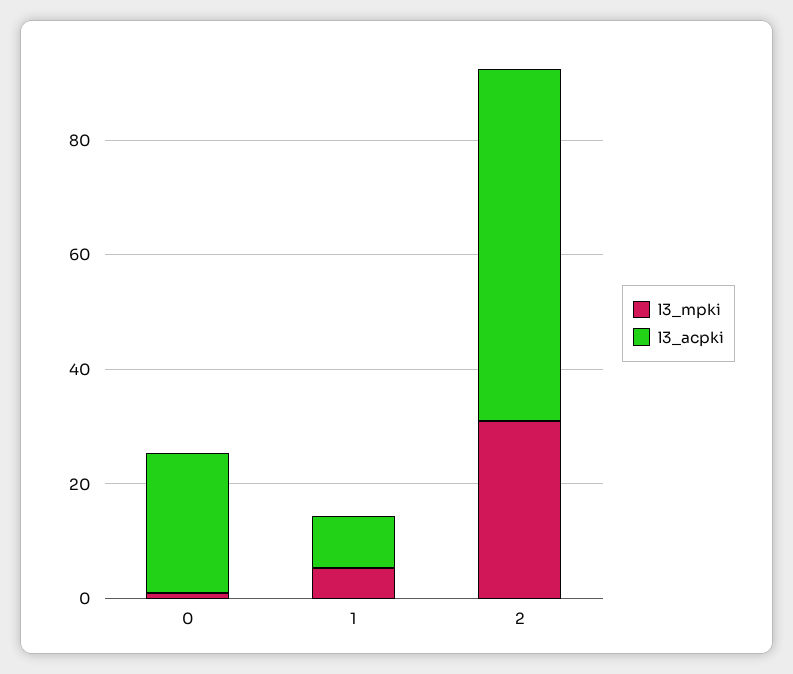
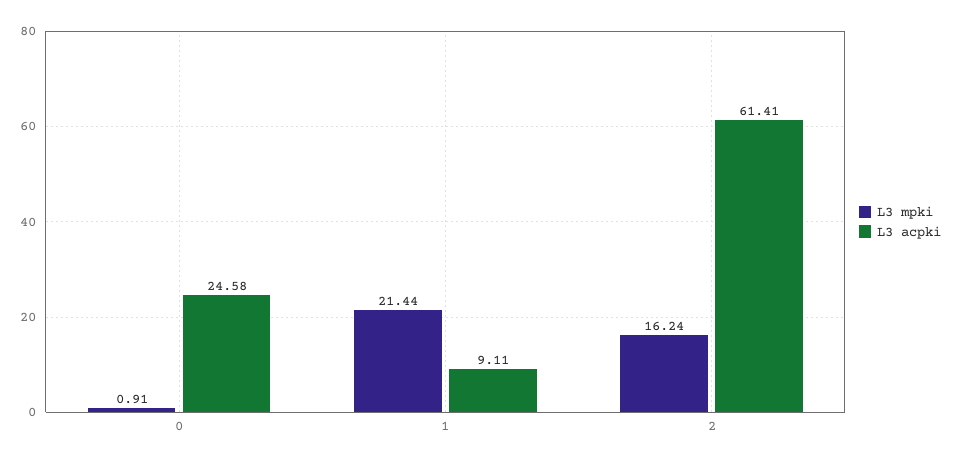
  {
    "l3_mpki": {
      "0": 0.91,
-     "1": 5,
+     "1": 21.44,
-     "2": 30
+     "2": 16.24
    },
    "l3_acpki": {
      "0": 24.58,
      "1": 9.11,
      "2": 61.41
    }
  }

